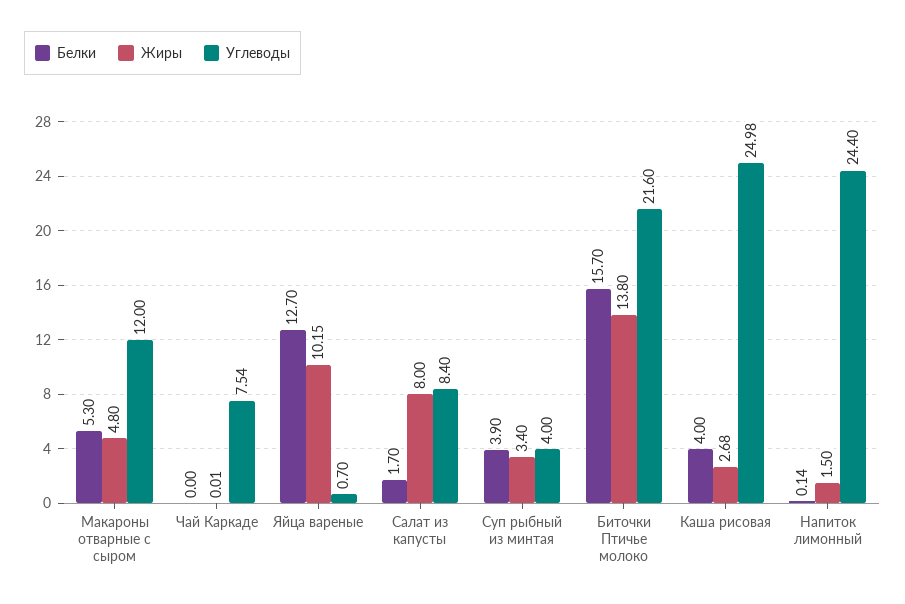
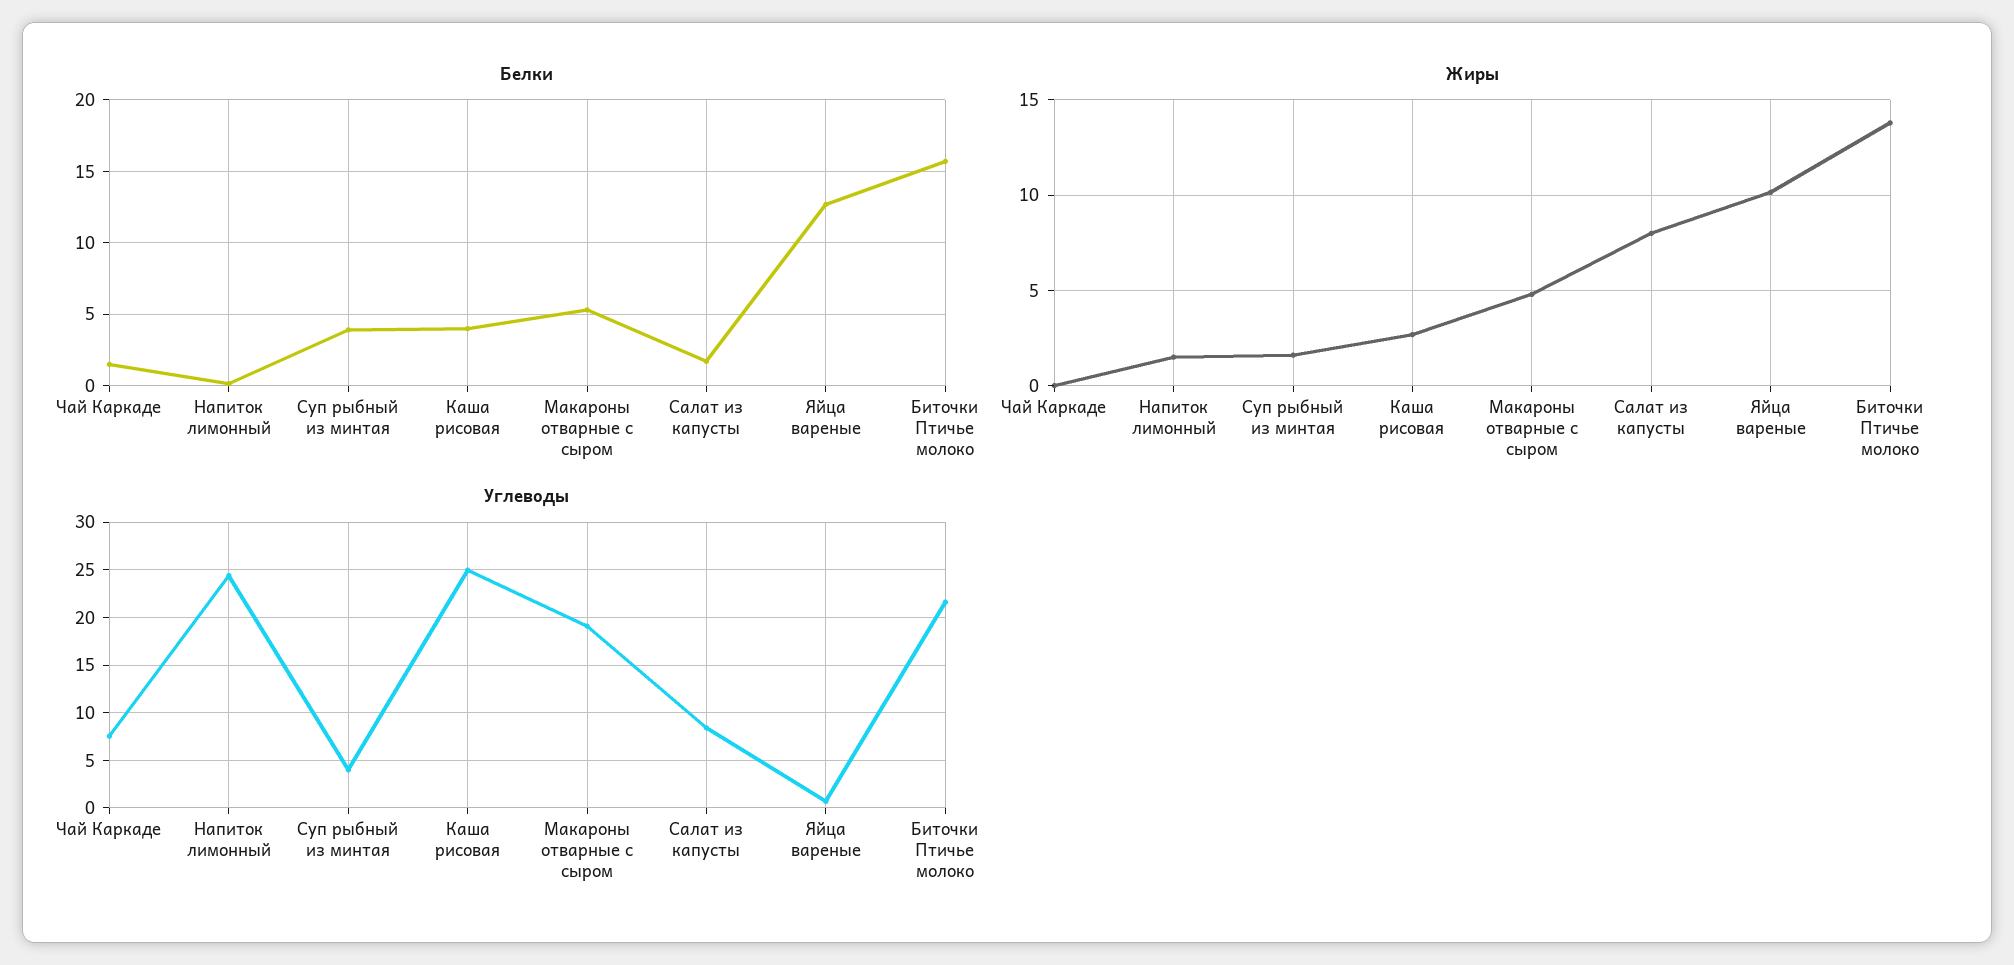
  {
    "Белки": {
      "Макароны отварные с сыром": 5.3,
-     "Чай Каркаде": 0,
+     "Чай Каркаде": 1.5,
      "Яйца вареные": 12.7,
      "Салат из капусты": 1.7,
      "Суп рыбный из минтая": 3.9,
      "Биточки Птичье молоко": 15.7,
      "Каша рисовая": 4,
      "Напиток лимонный": 0.14
    },
    "Жиры": {
      "Макароны отварные с сыром": 4.8,
      "Чай Каркаде": 0.01,
      "Яйца вареные": 10.15,
      "Салат из капусты": 8,
-     "Суп рыбный из минтая": 3.4,
+     "Суп рыбный из минтая": 1.5,
      "Биточки Птичье молоко": 13.8,
      "Каша рисовая": 2.68,
      "Напиток лимонный": 1.5
    },
    "Углеводы": {
-     "Макароны отварные с сыром": 12,
+     "Макароны отварные с сыром": 19,
      "Чай Каркаде": 7.54,
      "Яйца вареные": 0.7,
      "Салат из капусты": 8.4,
      "Суп рыбный из минтая": 4,
      "Биточки Птичье молоко": 21.6,
      "Каша рисовая": 24.98,
      "Напиток лимонный": 24.4
    }
  }

